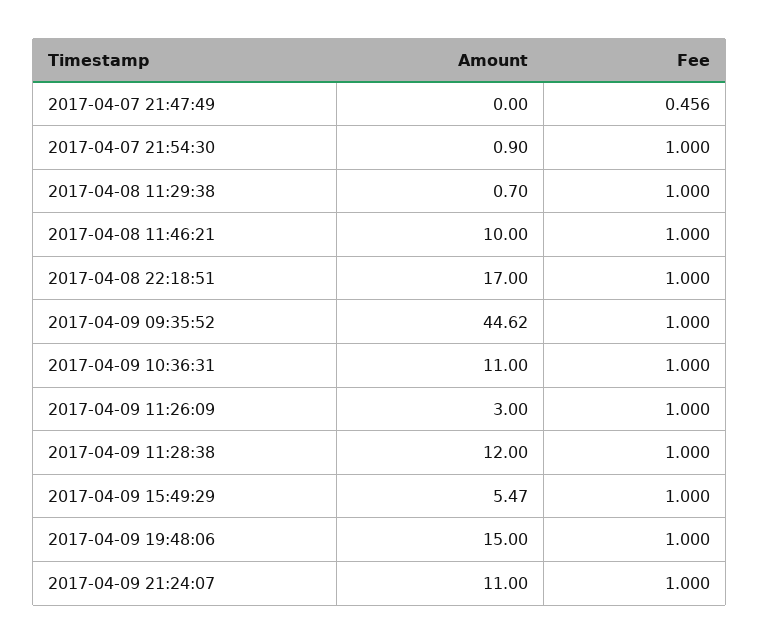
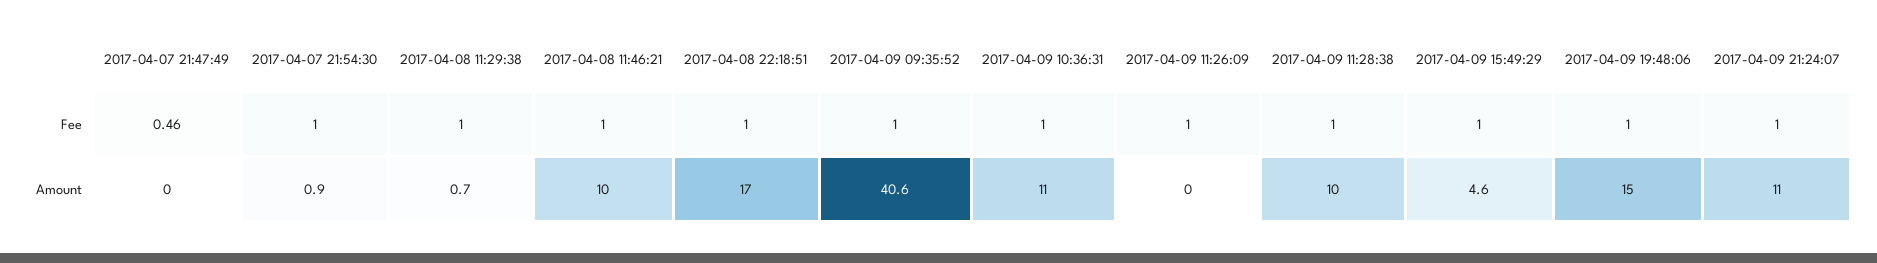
  {
    "Amount": {
      "2017-04-07 21:47:49": 0,
      "2017-04-07 21:54:30": 0.9,
      "2017-04-08 11:29:38": 0.7,
      "2017-04-08 11:46:21": 10,
      "2017-04-08 22:18:51": 17,
-     "2017-04-09 09:35:52": 44.62,
+     "2017-04-09 09:35:52": 40.6,
      "2017-04-09 10:36:31": 11,
-     "2017-04-09 11:26:09": 3,
+     "2017-04-09 11:26:09": 0,
-     "2017-04-09 11:28:38": 12,
+     "2017-04-09 11:28:38": 10,
-     "2017-04-09 15:49:29": 5.47,
+     "2017-04-09 15:49:29": 4.6,
      "2017-04-09 19:48:06": 15,
      "2017-04-09 21:24:07": 11
    },
    "Fee": {
      "2017-04-07 21:47:49": 0.456,
      "2017-04-07 21:54:30": 1,
      "2017-04-08 11:29:38": 1,
      "2017-04-08 11:46:21": 1,
      "2017-04-08 22:18:51": 1,
      "2017-04-09 09:35:52": 1,
      "2017-04-09 10:36:31": 1,
      "2017-04-09 11:26:09": 1,
      "2017-04-09 11:28:38": 1,
      "2017-04-09 15:49:29": 1,
      "2017-04-09 19:48:06": 1,
      "2017-04-09 21:24:07": 1
    }
  }

